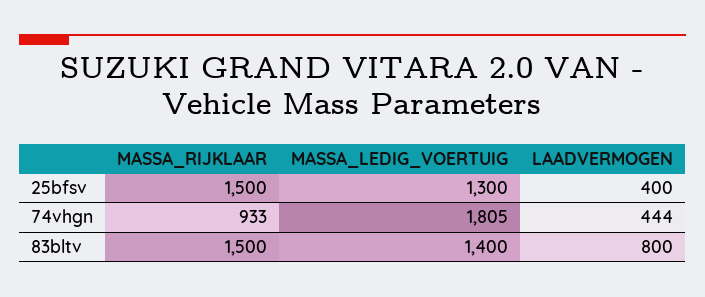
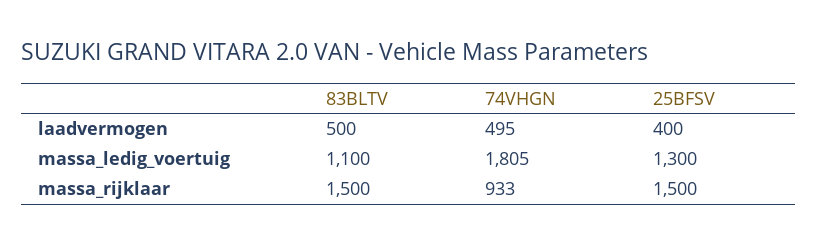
  {
    "MASSA_RIJKLAAR": {
      "25bfsv": 1500,
      "74vhgn": 933,
      "83bltv": 1500
    },
    "MASSA_LEDIG_VOERTUIG": {
      "25bfsv": 1300,
      "74vhgn": 1805,
-     "83bltv": 1400
+     "83bltv": 1100
    },
    "LAADVERMOGEN": {
      "25bfsv": 400,
-     "74vhgn": 444,
+     "74vhgn": 495,
-     "83bltv": 800
+     "83bltv": 500
    }
  }

